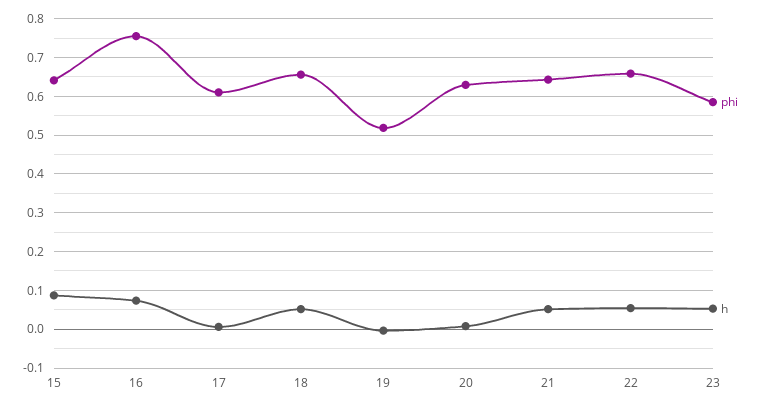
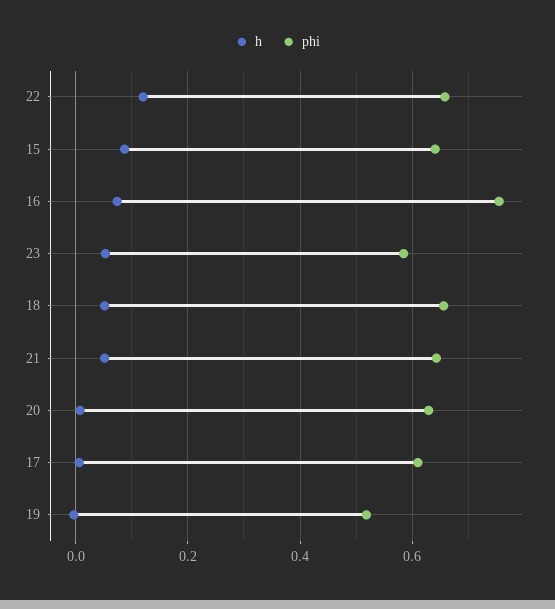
  {
    "phi": {
      "15": 0.64,
      "16": 0.76,
      "17": 0.62,
      "18": 0.66,
      "19": 0.52,
      "20": 0.62,
      "21": 0.64,
      "22": 0.66,
      "23": 0.58
    },
    "h": {
      "15": 0.08,
      "16": 0.08,
      "17": 0,
      "18": 0.06,
      "19": 0,
      "20": 0,
      "21": 0.06,
-     "22": 0.06,
+     "22": 0.12,
      "23": 0.06
    }
  }

